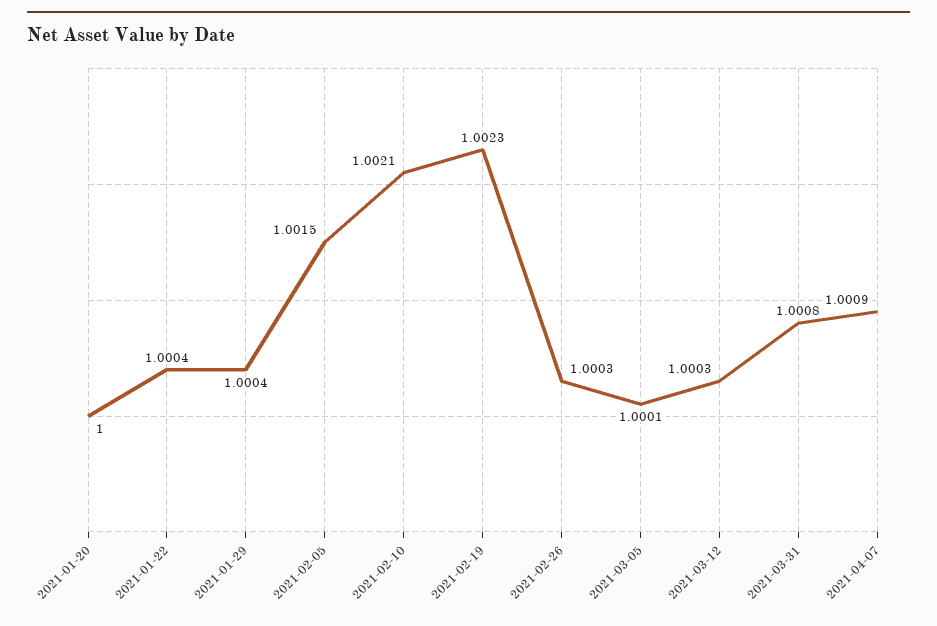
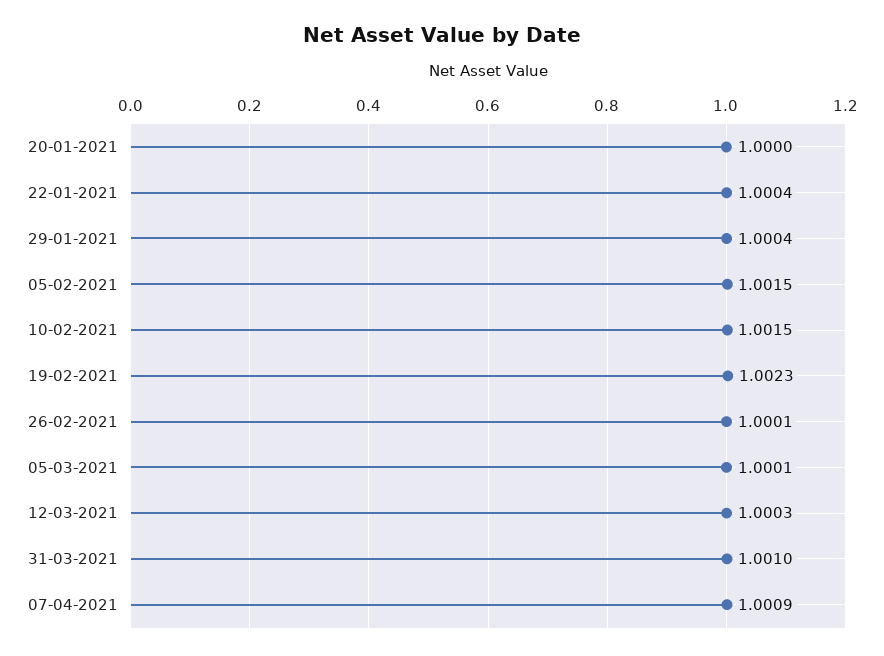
  {
    "2021-01-20": 1,
    "2021-01-22": 1.0004,
    "2021-01-29": 1.0004,
    "2021-02-05": 1.0015,
-   "2021-02-10": 1.0021,
+   "2021-02-10": 1.0015,
    "2021-02-19": 1.0023,
-   "2021-02-26": 1.0003,
+   "2021-02-26": 1.0001,
    "2021-03-05": 1.0001,
    "2021-03-12": 1.0003,
-   "2021-03-31": 1.0008,
+   "2021-03-31": 1.001,
    "2021-04-07": 1.0009
  }

